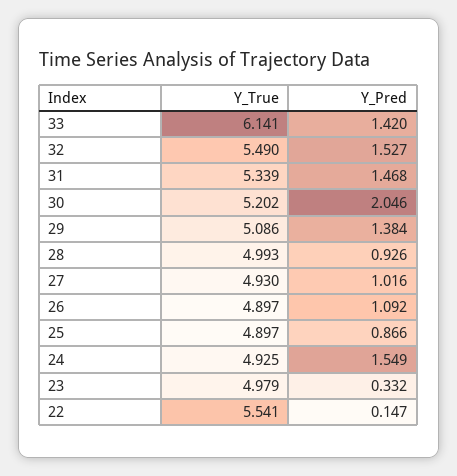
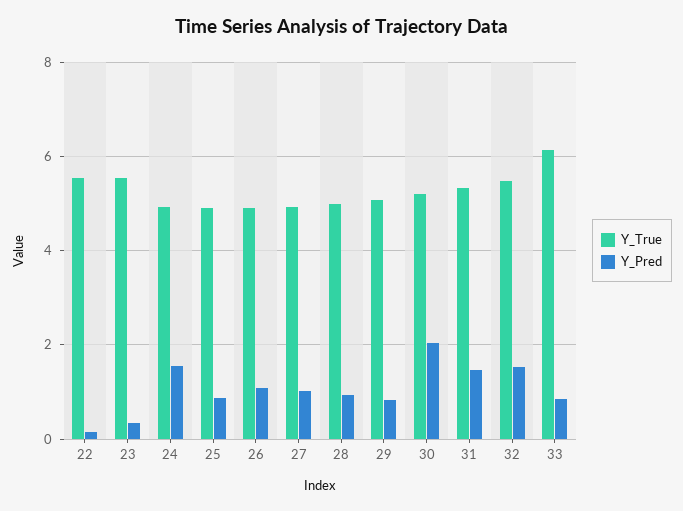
  {
    "Y_True": {
      "33": 6.141,
      "32": 5.49,
      "31": 5.339,
      "30": 5.202,
      "29": 5.086,
      "28": 4.993,
      "27": 4.93,
      "26": 4.897,
      "25": 4.897,
      "24": 4.925,
-     "23": 4.979,
+     "23": 5.6,
      "22": 5.541
    },
    "Y_Pred": {
-     "33": 1.42,
+     "33": 0.8,
      "32": 1.527,
      "31": 1.468,
      "30": 2.046,
-     "29": 1.384,
+     "29": 0.8,
      "28": 0.926,
      "27": 1.016,
      "26": 1.092,
      "25": 0.866,
      "24": 1.549,
      "23": 0.332,
      "22": 0.147
    }
  }

